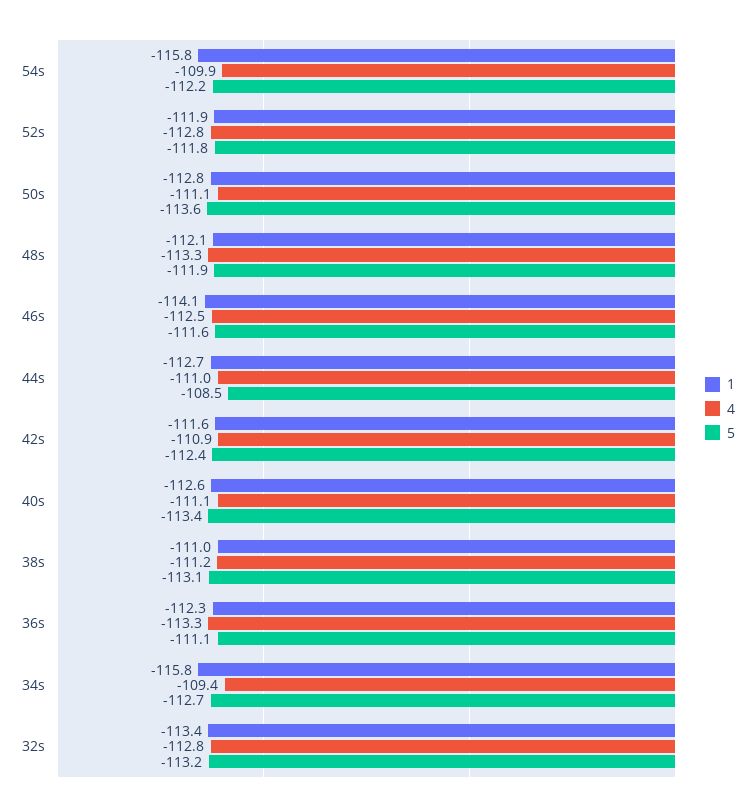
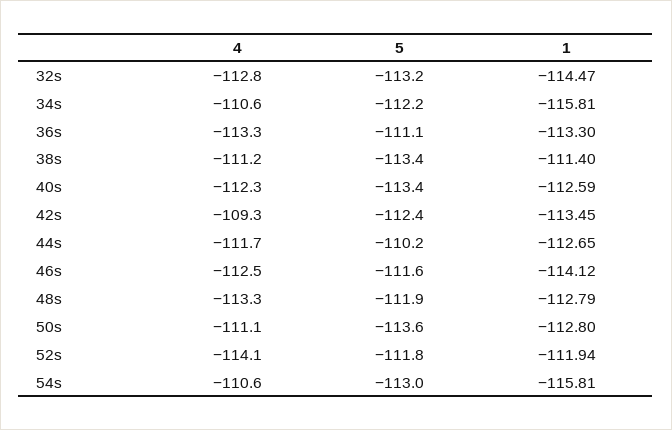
  {
    "1": {
      "54s": -115.81,
      "52s": -111.94,
      "50s": -112.8,
-     "48s": -112.1,
+     "48s": -112.79,
      "46s": -114.12,
      "44s": -112.65,
-     "42s": -111.6,
+     "42s": -113.45,
      "40s": -112.59,
-     "38s": -111,
+     "38s": -111.4,
-     "36s": -112.3,
+     "36s": -113.3,
      "34s": -115.81,
-     "32s": -113.4
+     "32s": -114.47
    },
    "4": {
-     "54s": -109.9,
+     "54s": -110.6,
-     "52s": -112.8,
+     "52s": -114.1,
      "50s": -111.1,
      "48s": -113.3,
      "46s": -112.5,
-     "44s": -111,
+     "44s": -111.7,
-     "42s": -110.9,
+     "42s": -109.3,
-     "40s": -111.1,
+     "40s": -112.3,
      "38s": -111.2,
      "36s": -113.3,
-     "34s": -109.4,
+     "34s": -110.6,
      "32s": -112.8
    },
    "5": {
-     "54s": -112.2,
+     "54s": -113,
      "52s": -111.8,
      "50s": -113.6,
      "48s": -111.9,
      "46s": -111.6,
-     "44s": -108.5,
+     "44s": -110.2,
      "42s": -112.4,
      "40s": -113.4,
-     "38s": -113.1,
+     "38s": -113.4,
      "36s": -111.1,
-     "34s": -112.7,
+     "34s": -112.2,
      "32s": -113.2
    }
  }

